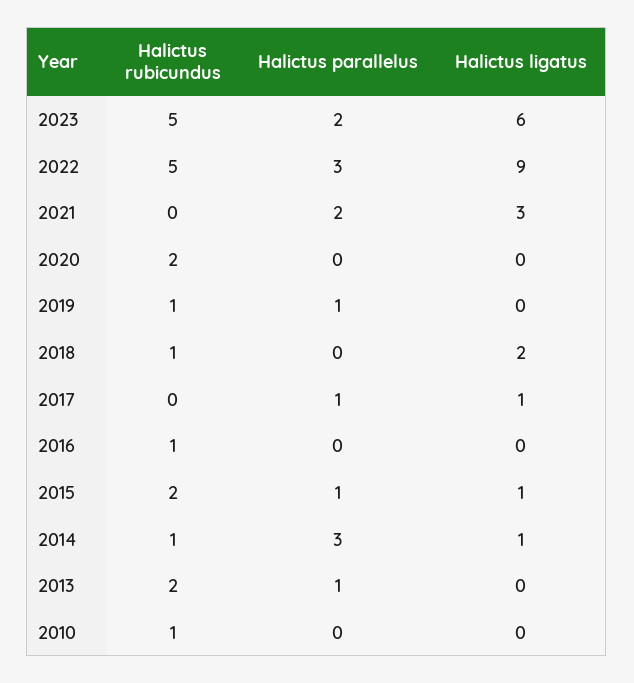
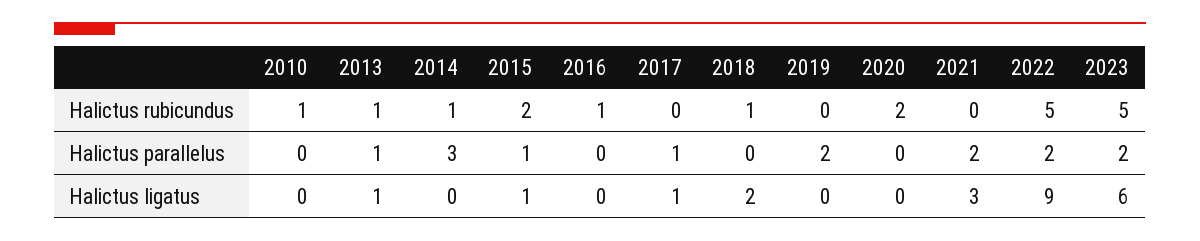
  {
    "Halictus rubicundus": {
      "2023": 5,
      "2022": 5,
      "2021": 0,
      "2020": 2,
-     "2019": 1,
+     "2019": 0,
      "2018": 1,
      "2017": 0,
      "2016": 1,
      "2015": 2,
      "2014": 1,
-     "2013": 2,
+     "2013": 1,
      "2010": 1
    },
    "Halictus parallelus": {
      "2023": 2,
-     "2022": 3,
+     "2022": 2,
      "2021": 2,
      "2020": 0,
-     "2019": 1,
+     "2019": 2,
      "2018": 0,
      "2017": 1,
      "2016": 0,
      "2015": 1,
      "2014": 3,
      "2013": 1,
      "2010": 0
    },
    "Halictus ligatus": {
      "2023": 6,
      "2022": 9,
      "2021": 3,
      "2020": 0,
      "2019": 0,
      "2018": 2,
      "2017": 1,
      "2016": 0,
      "2015": 1,
-     "2014": 1,
+     "2014": 0,
-     "2013": 0,
+     "2013": 1,
      "2010": 0
    }
  }

